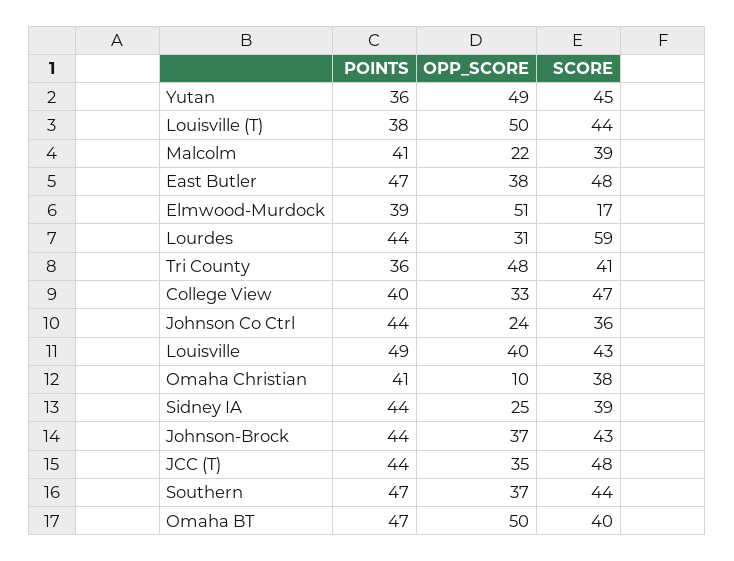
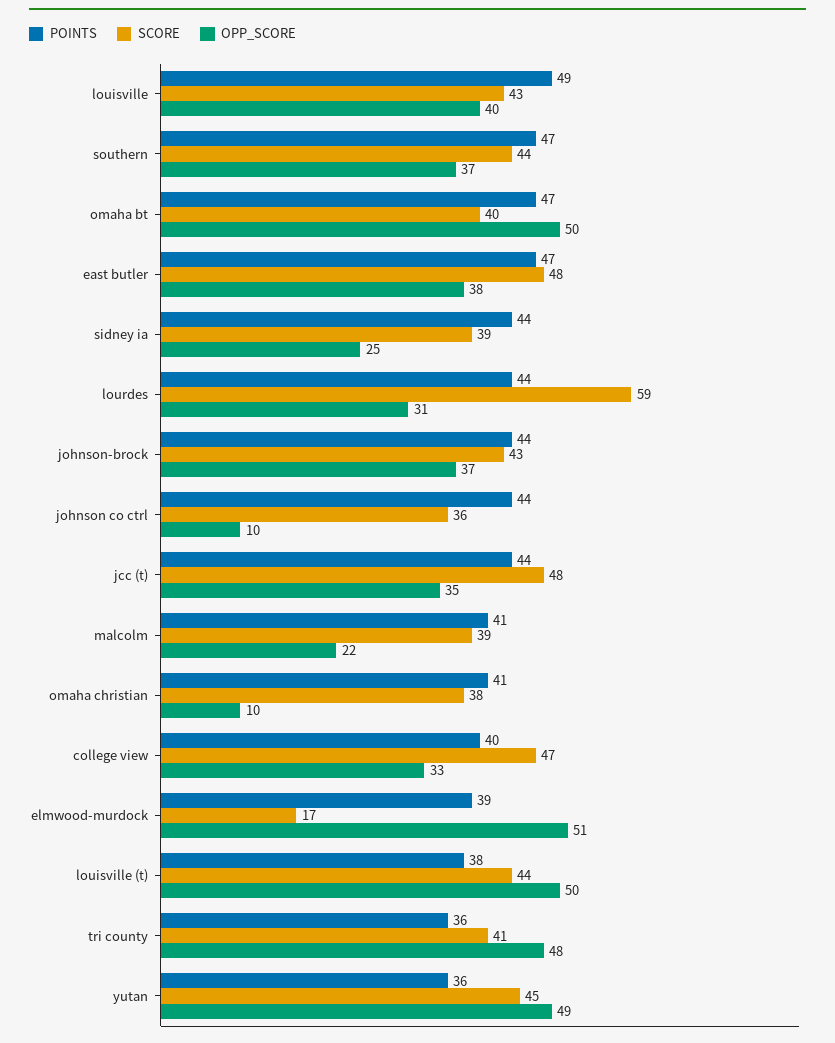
  {
    "POINTS": {
      "Yutan": 36,
      "Louisville (T)": 38,
      "Malcolm": 41,
      "East Butler": 47,
      "Elmwood-Murdock": 39,
      "Lourdes": 44,
      "Tri County": 36,
      "College View": 40,
      "Johnson Co Ctrl": 44,
      "Louisville": 49,
      "Omaha Christian": 41,
      "Sidney IA": 44,
      "Johnson-Brock": 44,
      "JCC (T)": 44,
      "Southern": 47,
      "Omaha BT": 47
    },
    "OPP_SCORE": {
      "Yutan": 49,
      "Louisville (T)": 50,
      "Malcolm": 22,
      "East Butler": 38,
      "Elmwood-Murdock": 51,
      "Lourdes": 31,
      "Tri County": 48,
      "College View": 33,
-     "Johnson Co Ctrl": 24,
+     "Johnson Co Ctrl": 10,
      "Louisville": 40,
      "Omaha Christian": 10,
      "Sidney IA": 25,
      "Johnson-Brock": 37,
      "JCC (T)": 35,
      "Southern": 37,
      "Omaha BT": 50
    },
    "SCORE": {
      "Yutan": 45,
      "Louisville (T)": 44,
      "Malcolm": 39,
      "East Butler": 48,
      "Elmwood-Murdock": 17,
      "Lourdes": 59,
      "Tri County": 41,
      "College View": 47,
      "Johnson Co Ctrl": 36,
      "Louisville": 43,
      "Omaha Christian": 38,
      "Sidney IA": 39,
      "Johnson-Brock": 43,
      "JCC (T)": 48,
      "Southern": 44,
      "Omaha BT": 40
    }
  }

